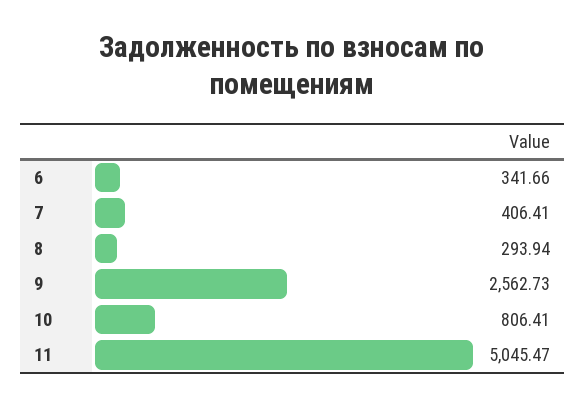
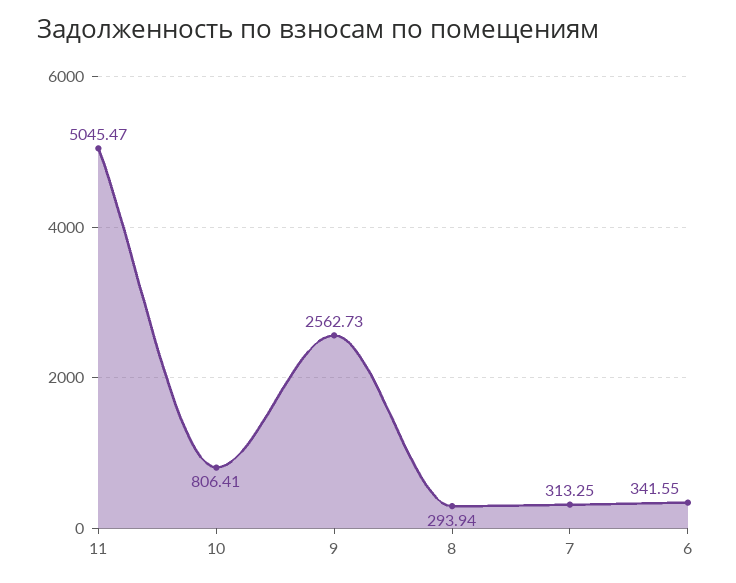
  {
-   "6": 341.66,
+   "6": 341.55,
-   "7": 406.41,
+   "7": 313.25,
    "8": 293.94,
    "9": 2562.73,
    "10": 806.41,
    "11": 5045.47
  }

